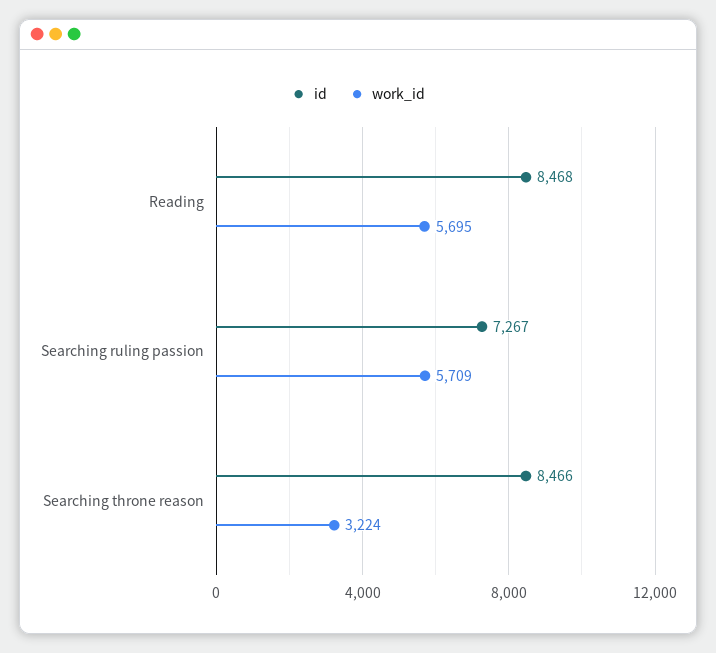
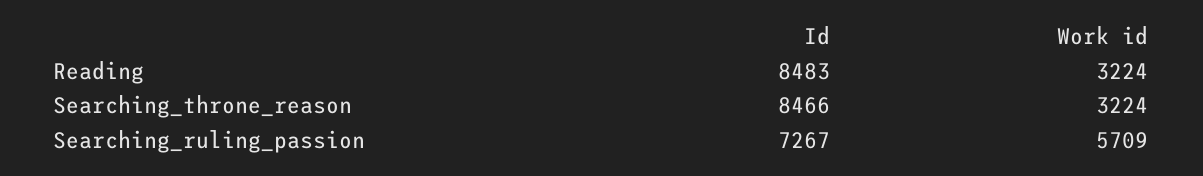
  {
    "id": {
-     "Reading": 8468,
+     "Reading": 8483,
      "Searching ruling passion": 7267,
      "Searching throne reason": 8466
    },
    "work_id": {
-     "Reading": 5695,
+     "Reading": 3224,
      "Searching ruling passion": 5709,
      "Searching throne reason": 3224
    }
  }

